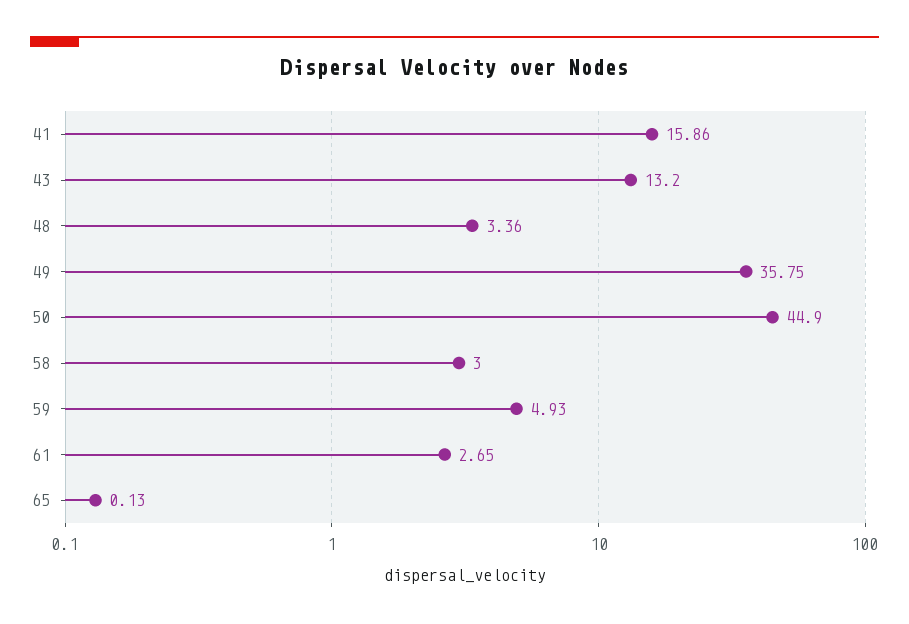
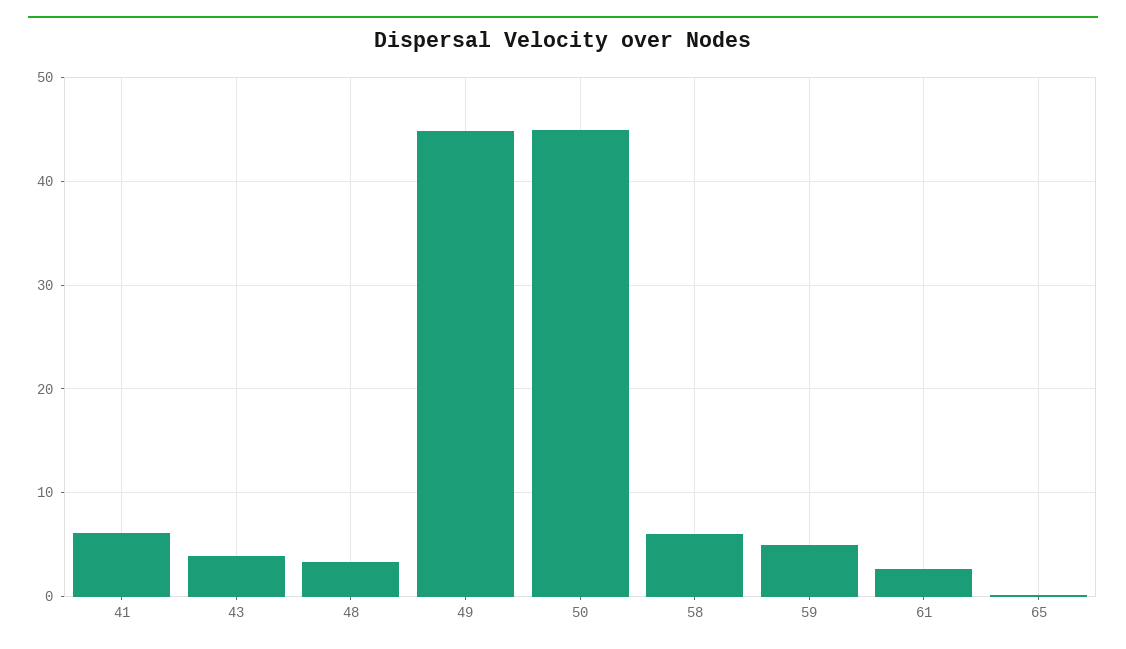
  {
-   "41": 15.86,
+   "41": 6,
-   "43": 13.2,
+   "43": 4,
    "48": 3.36,
-   "49": 35.75,
+   "49": 45,
    "50": 44.9,
-   "58": 3,
+   "58": 6,
    "59": 4.93,
    "61": 2.65,
    "65": 0.13
  }

